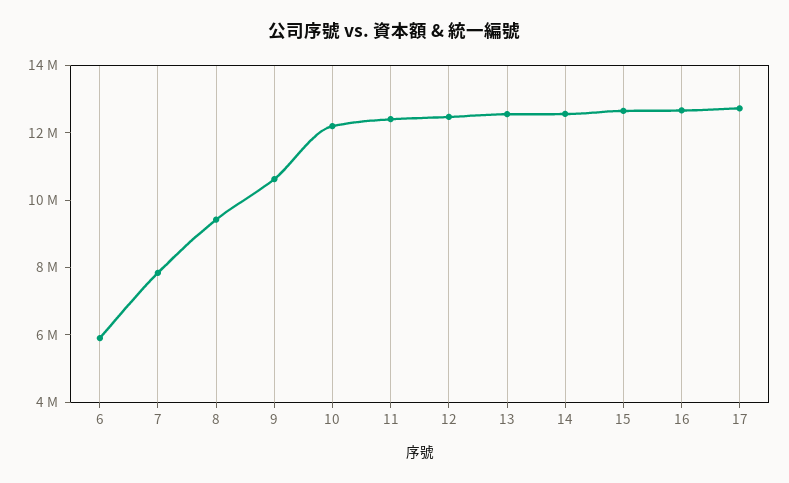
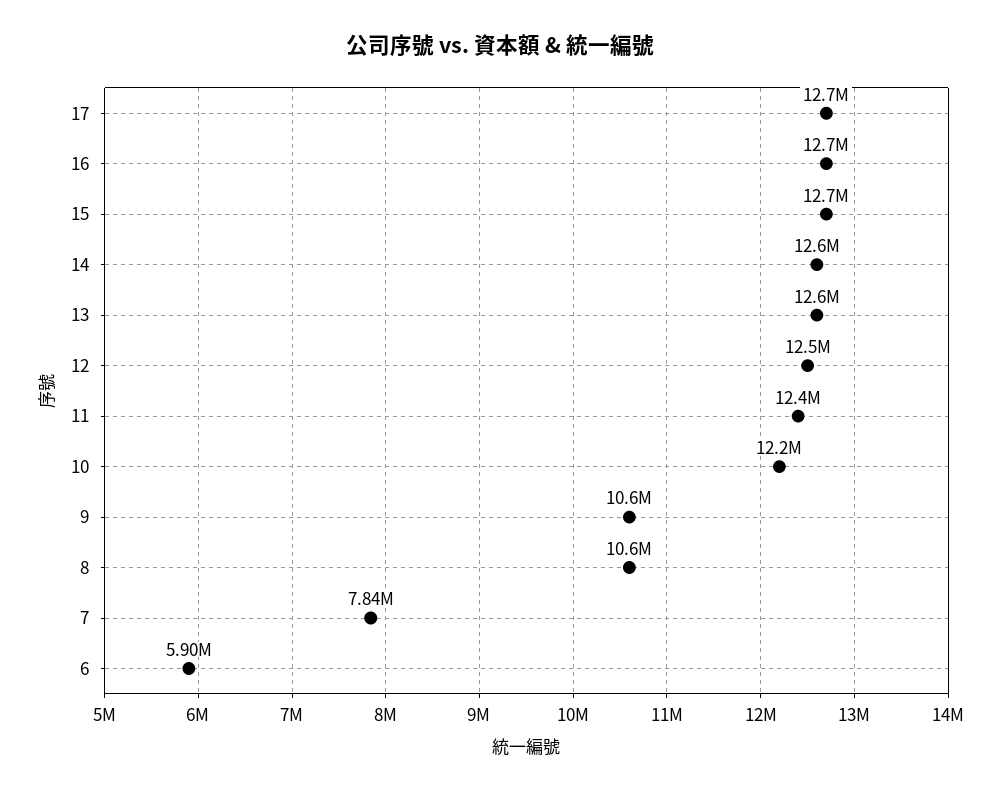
  {
    "6": 5900000,
    "7": 7840000,
-   "8": 9500000,
+   "8": 10600000,
    "9": 10600000,
    "10": 12200000,
    "11": 12400000,
    "12": 12500000,
    "13": 12600000,
    "14": 12600000,
    "15": 12700000,
    "16": 12700000,
    "17": 12700000
  }

